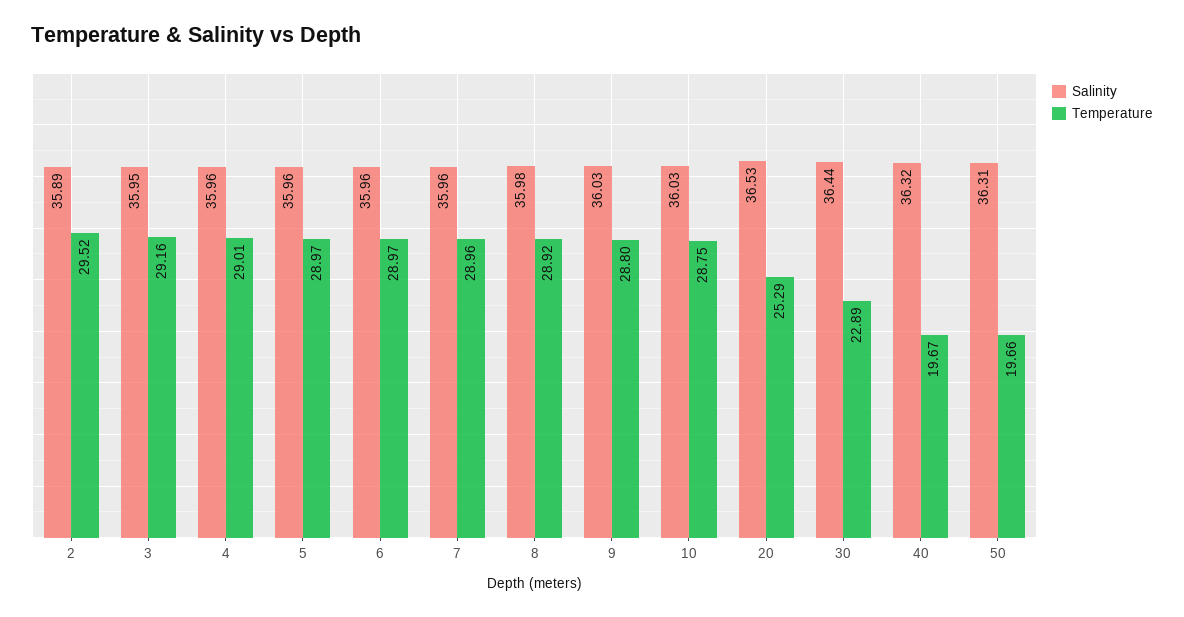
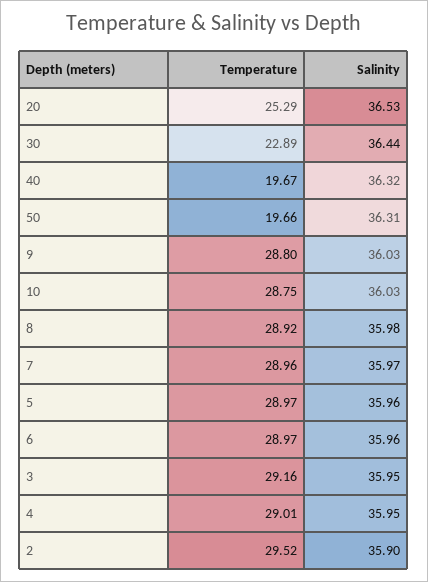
  {
    "Salinity": {
-     "2": 35.89,
+     "2": 35.9,
      "3": 35.95,
-     "4": 35.96,
+     "4": 35.95,
      "5": 35.96,
      "6": 35.96,
-     "7": 35.96,
+     "7": 35.97,
      "8": 35.98,
      "9": 36.03,
      "10": 36.03,
      "20": 36.53,
      "30": 36.44,
      "40": 36.32,
      "50": 36.31
    },
    "Temperature": {
      "2": 29.52,
      "3": 29.16,
      "4": 29.01,
      "5": 28.97,
      "6": 28.97,
      "7": 28.96,
      "8": 28.92,
      "9": 28.8,
      "10": 28.75,
      "20": 25.29,
      "30": 22.89,
      "40": 19.67,
      "50": 19.66
    }
  }

